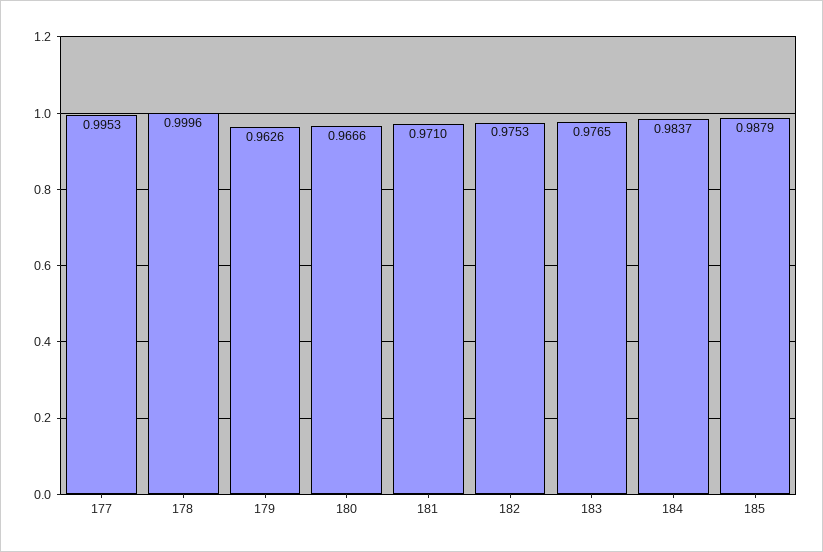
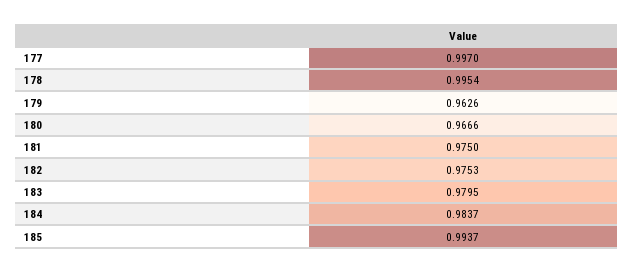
  {
-   "177": 0.9953,
+   "177": 0.997,
-   "178": 0.9996,
+   "178": 0.9954,
    "179": 0.9626,
    "180": 0.9666,
-   "181": 0.971,
+   "181": 0.975,
    "182": 0.9753,
-   "183": 0.9765,
+   "183": 0.9795,
    "184": 0.9837,
-   "185": 0.9879
+   "185": 0.9937
  }

